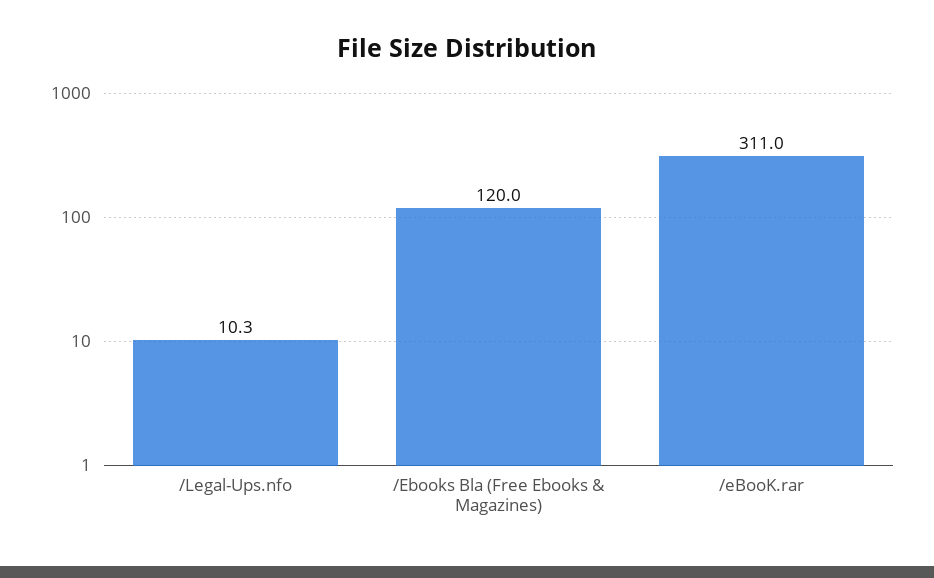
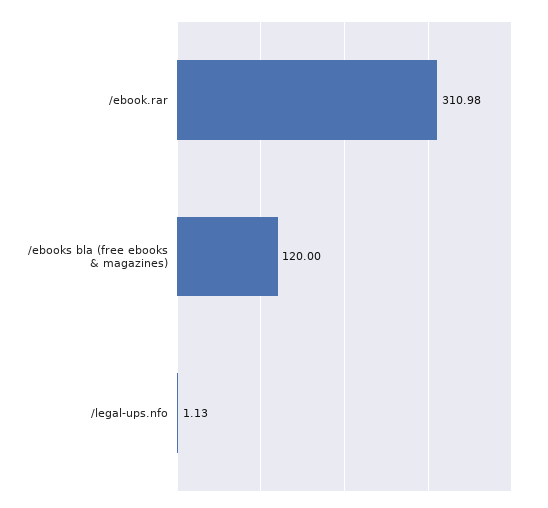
  {
-   "/Legal-Ups.nfo": 10.3,
+   "/Legal-Ups.nfo": 1.13,
    "/Ebooks Bla (Free Ebooks & Magazines)": 120,
    "/eBooK.rar": 310.98
  }

